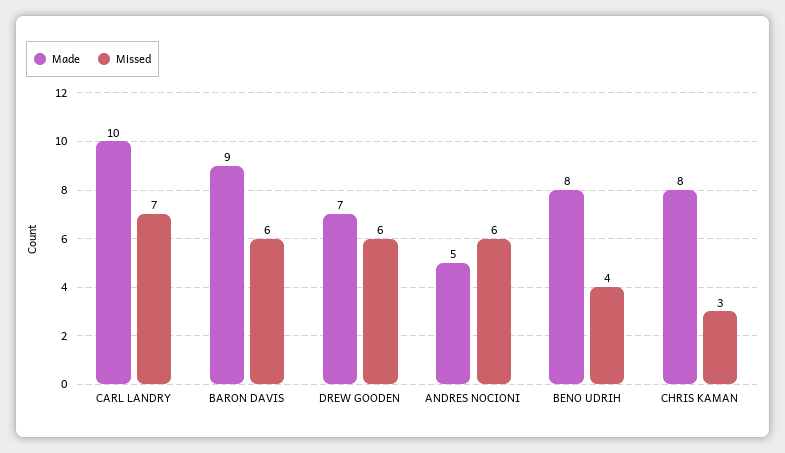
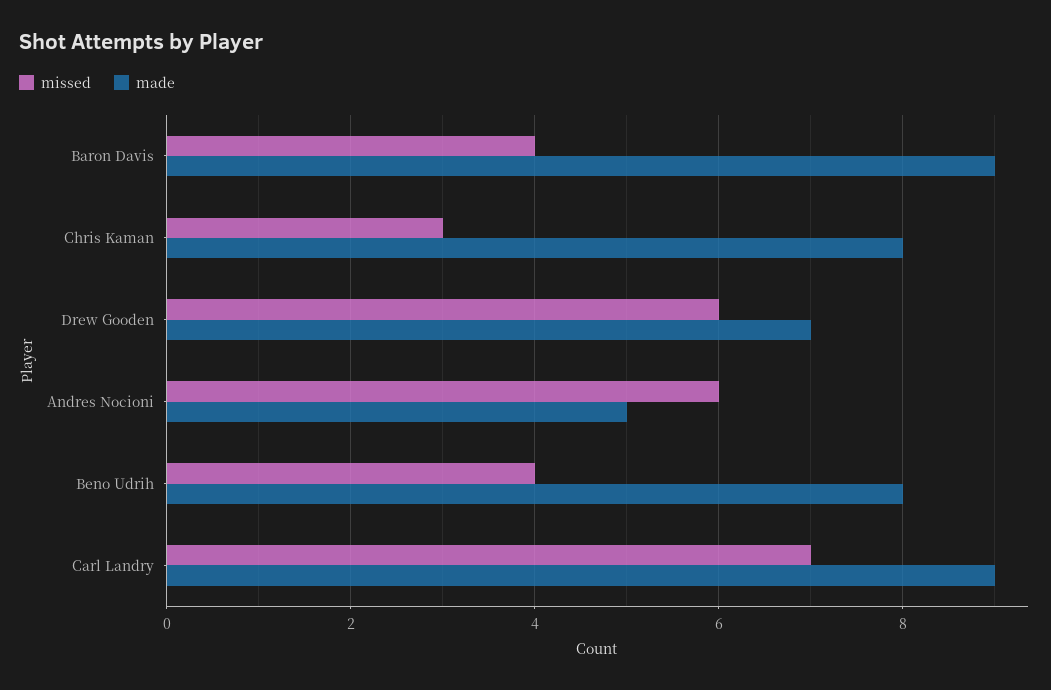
  {
    "Made": {
-     "CARL LANDRY": 10,
+     "CARL LANDRY": 9,
      "BARON DAVIS": 9,
      "DREW GOODEN": 7,
      "ANDRES NOCIONI": 5,
      "BENO UDRIH": 8,
      "CHRIS KAMAN": 8
    },
    "Missed": {
      "CARL LANDRY": 7,
-     "BARON DAVIS": 6,
+     "BARON DAVIS": 4,
      "DREW GOODEN": 6,
      "ANDRES NOCIONI": 6,
      "BENO UDRIH": 4,
      "CHRIS KAMAN": 3
    }
  }

